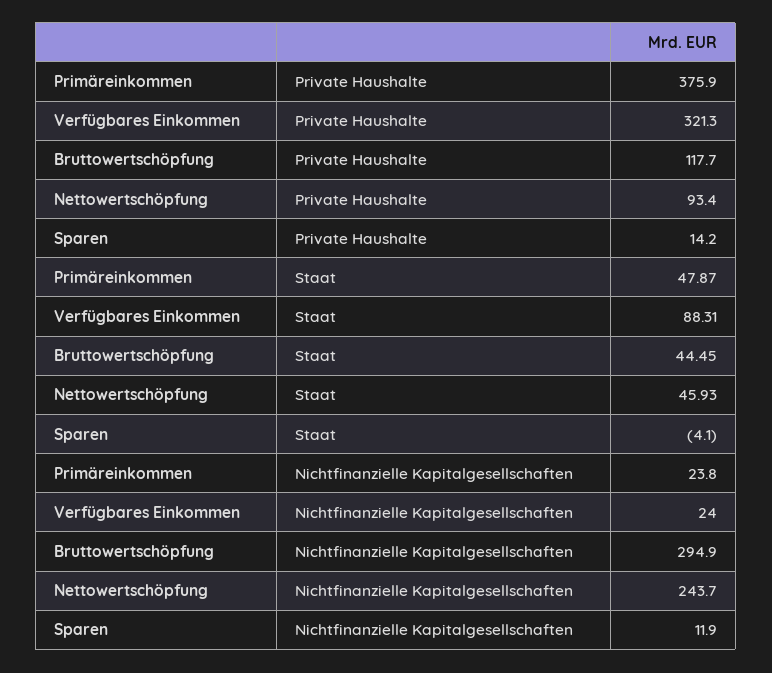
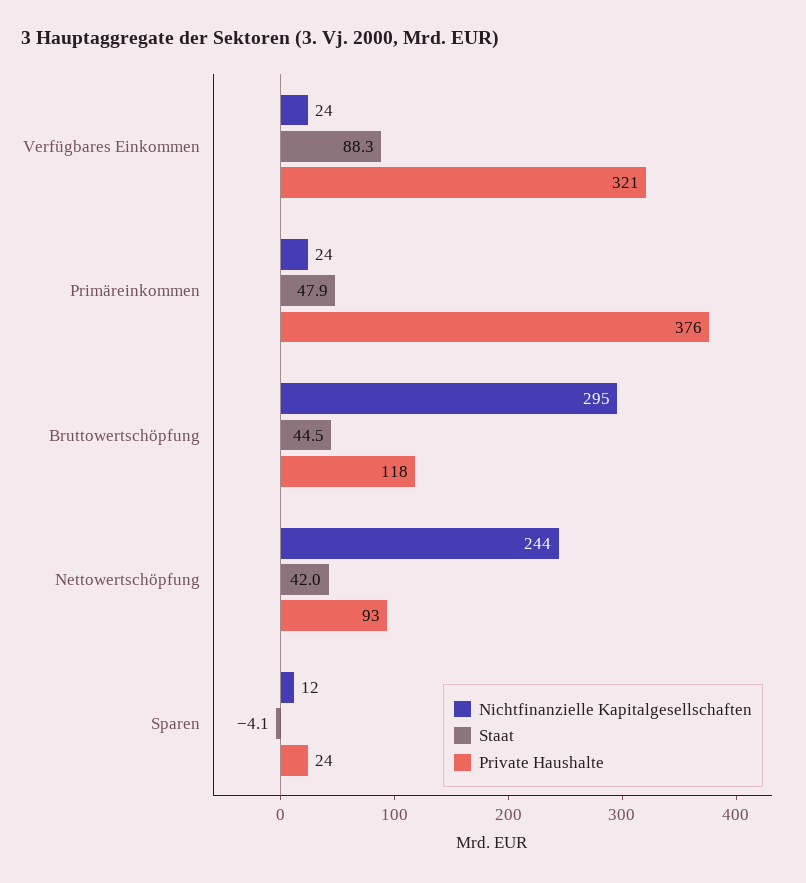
  {
    "Private Haushalte": {
      "Primäreinkommen": 375.9,
      "Verfügbares Einkommen": 321.3,
      "Bruttowertschöpfung": 117.7,
      "Nettowertschöpfung": 93.4,
-     "Sparen": 14.2
+     "Sparen": 24
    },
    "Staat": {
      "Primäreinkommen": 47.87,
      "Verfügbares Einkommen": 88.31,
      "Bruttowertschöpfung": 44.45,
-     "Nettowertschöpfung": 45.93,
+     "Nettowertschöpfung": 42,
      "Sparen": -4.1
    },
    "Nichtfinanzielle Kapitalgesellschaften": {
      "Primäreinkommen": 23.8,
      "Verfügbares Einkommen": 24,
      "Bruttowertschöpfung": 294.9,
      "Nettowertschöpfung": 243.7,
      "Sparen": 11.9
    }
  }

